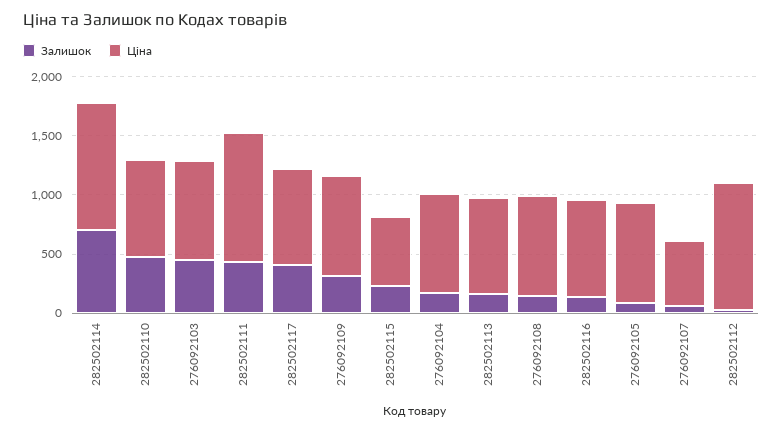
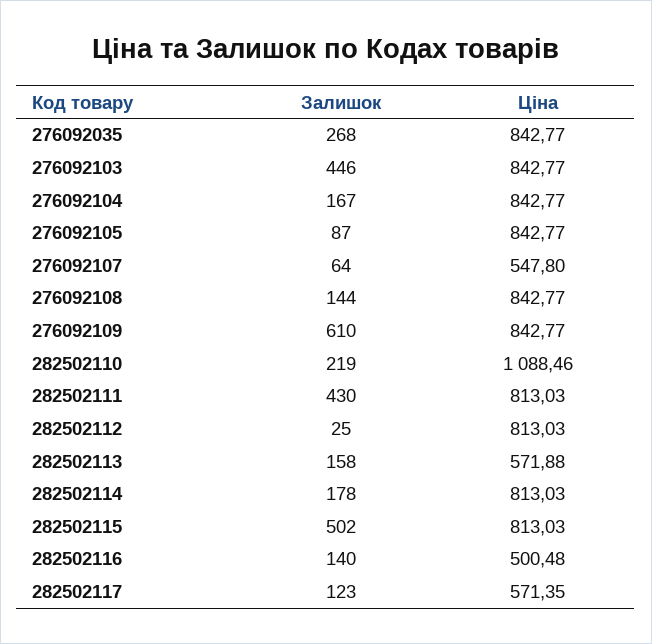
  {
    "Залишок": {
-     "282502114": 700,
+     "282502114": 178,
-     "282502110": 500,
+     "282502110": 219,
      "276092103": 446,
      "282502111": 430,
-     "282502117": 400,
+     "282502117": 123,
-     "276092109": 300,
+     "276092109": 610,
-     "282502115": 200,
+     "282502115": 502,
      "276092104": 167,
      "282502113": 158,
      "276092108": 144,
      "282502116": 140,
      "276092105": 87,
      "276092107": 64,
-     "282502112": 25
+     "282502112": 25,
+     "276092035": 268
    },
    "Ціна": {
-     "282502114": 1100,
+     "282502114": 813.03,
-     "282502110": 800,
+     "282502110": 1088.46,
      "276092103": 842.77,
-     "282502111": 1100,
+     "282502111": 813.03,
-     "282502117": 800,
+     "282502117": 571.35,
      "276092109": 842.77,
-     "282502115": 600,
+     "282502115": 813.03,
      "276092104": 842.77,
-     "282502113": 800,
+     "282502113": 571.88,
      "276092108": 842.77,
-     "282502116": 800,
+     "282502116": 500.48,
      "276092105": 842.77,
      "276092107": 547.8,
-     "282502112": 1100
+     "282502112": 813.03,
+     "276092035": 842.77
    }
  }

